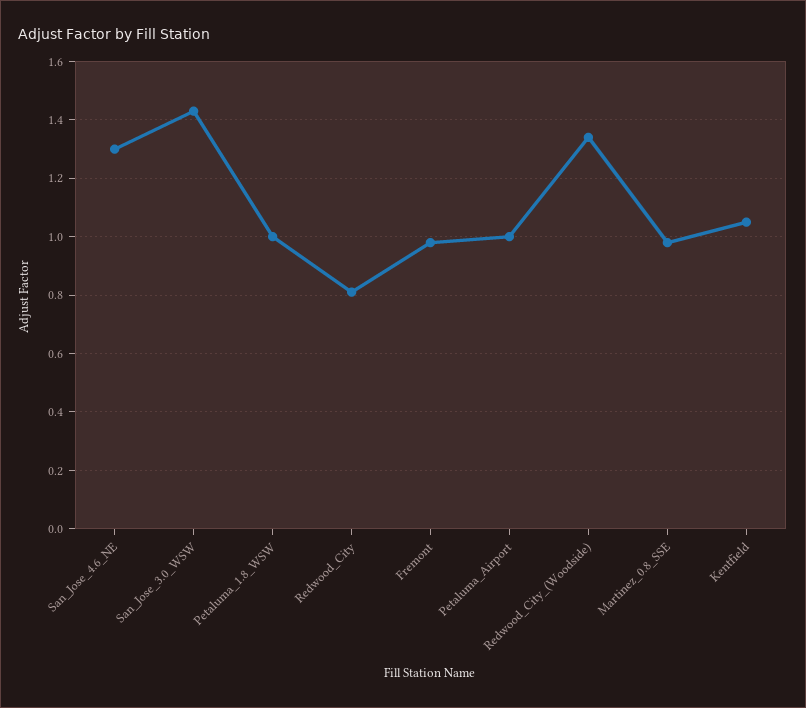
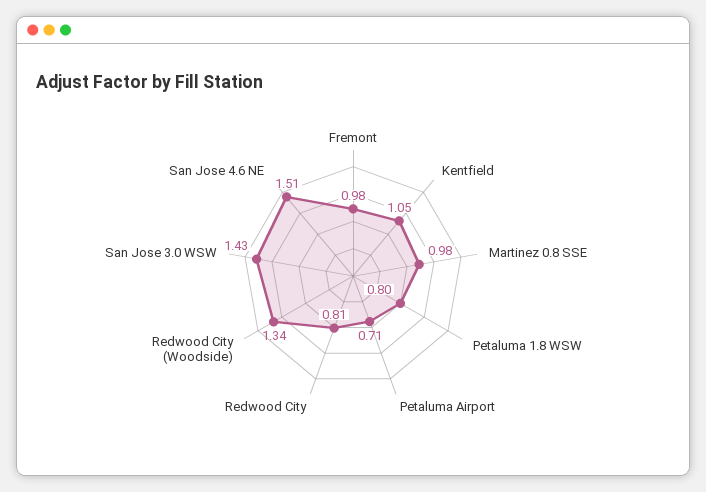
  {
-   "San_Jose_4.6_NE": 1.3,
+   "San_Jose_4.6_NE": 1.51,
    "San_Jose_3.0_WSW": 1.43,
-   "Petaluma_1.8_WSW": 1,
+   "Petaluma_1.8_WSW": 0.8,
    "Redwood_City": 0.81,
    "Fremont": 0.98,
-   "Petaluma_Airport": 1,
+   "Petaluma_Airport": 0.71,
    "Redwood_City_(Woodside)": 1.34,
    "Martinez_0.8_SSE": 0.98,
    "Kentfield": 1.05
  }

